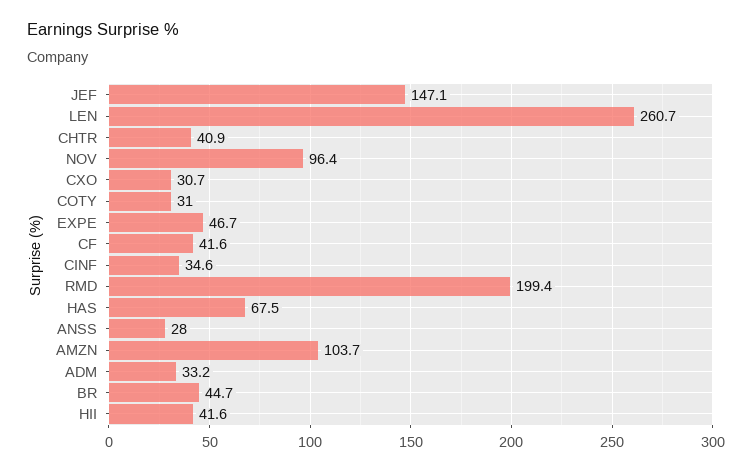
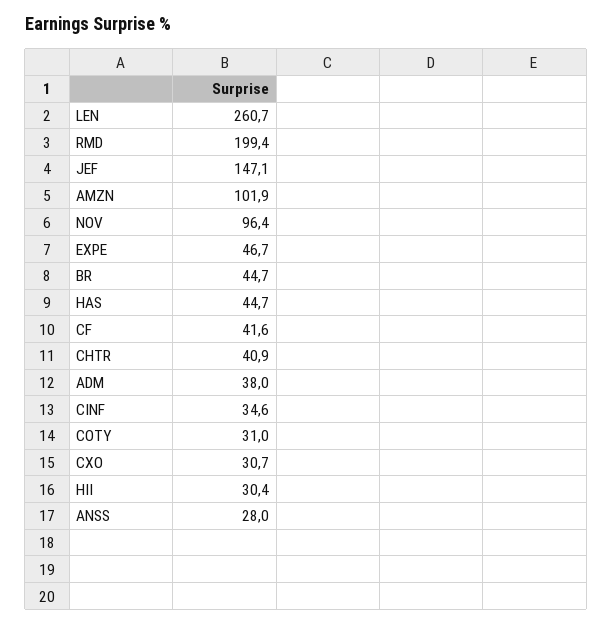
  {
    "JEF": 147.1,
    "LEN": 260.7,
    "CHTR": 40.9,
    "NOV": 96.4,
    "CXO": 30.7,
    "COTY": 31,
    "EXPE": 46.7,
    "CF": 41.6,
    "CINF": 34.6,
    "RMD": 199.4,
-   "HAS": 67.5,
+   "HAS": 44.7,
    "ANSS": 28,
-   "AMZN": 103.7,
+   "AMZN": 101.9,
-   "ADM": 33.2,
+   "ADM": 38,
    "BR": 44.7,
-   "HII": 41.6
+   "HII": 30.4
  }

